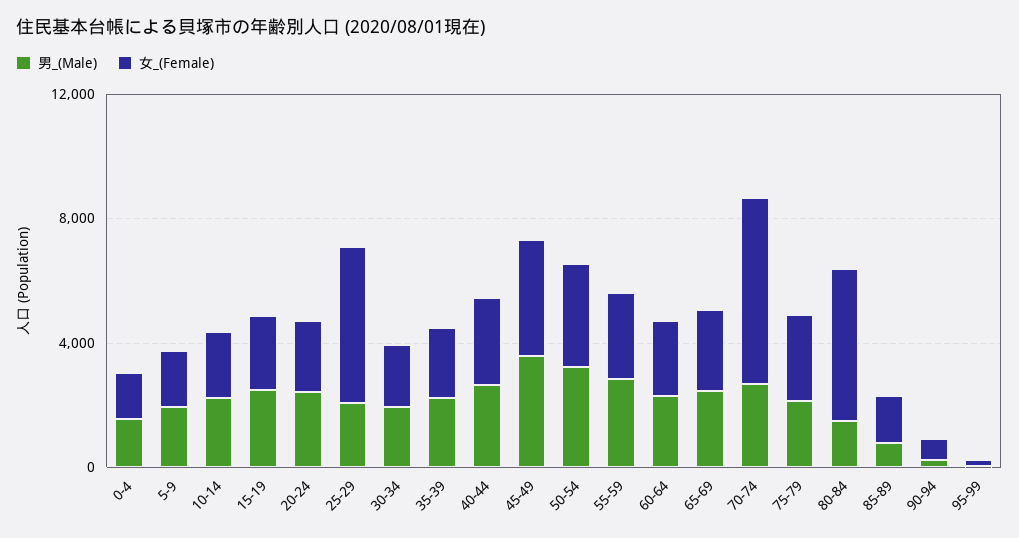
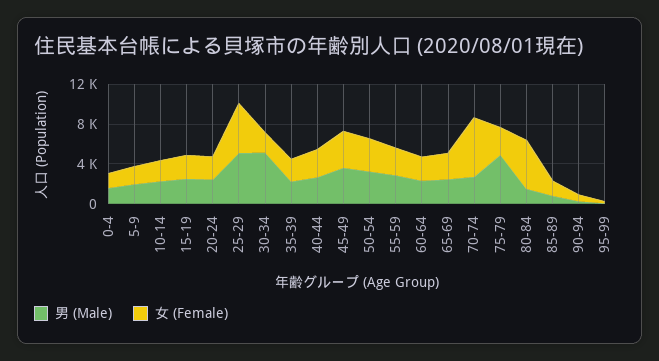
  {
    "男_(Male)": {
      "0-4": 2000,
      "5-9": 2000,
      "10-14": 2000,
      "15-19": 2000,
      "20-24": 2000,
-     "25-29": 2000,
+     "25-29": 5000,
-     "30-34": 2000,
+     "30-34": 5000,
      "35-39": 2000,
      "40-44": 3000,
      "45-49": 4000,
      "50-54": 3000,
      "55-59": 3000,
      "60-64": 2000,
      "65-69": 2000,
      "70-74": 3000,
-     "75-79": 2000,
+     "75-79": 5000,
      "80-84": 1000,
      "85-89": 1000,
      "90-94": 0,
      "95-99": 0
    },
    "女_(Female)": {
      "0-4": 1000,
      "5-9": 2000,
      "10-14": 2000,
      "15-19": 2000,
      "20-24": 2000,
      "25-29": 5000,
      "30-34": 2000,
      "35-39": 2000,
      "40-44": 3000,
      "45-49": 4000,
      "50-54": 3000,
      "55-59": 3000,
      "60-64": 2000,
      "65-69": 3000,
      "70-74": 6000,
      "75-79": 3000,
      "80-84": 5000,
      "85-89": 2000,
      "90-94": 1000,
      "95-99": 0
    }
  }

